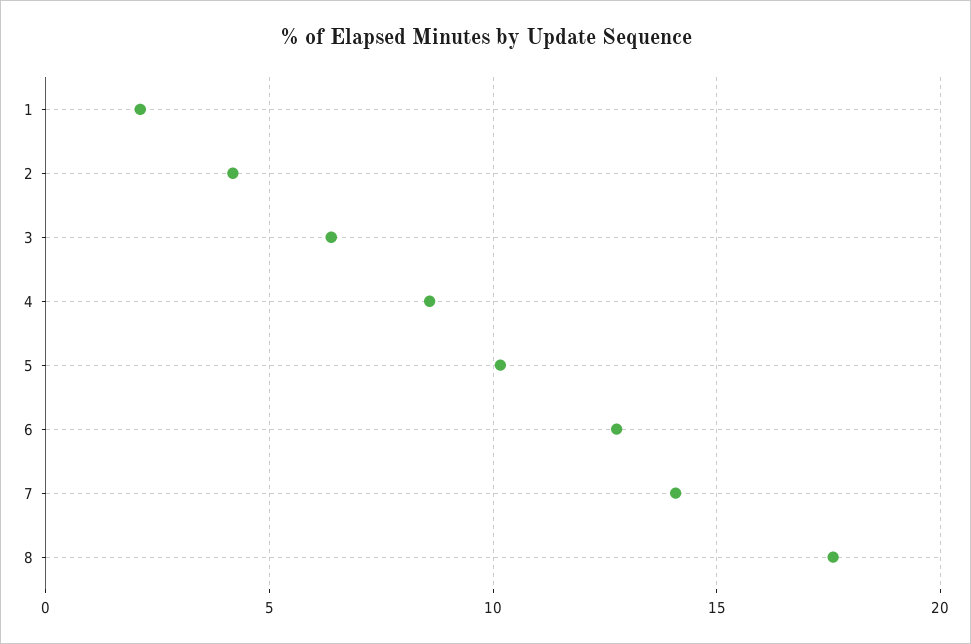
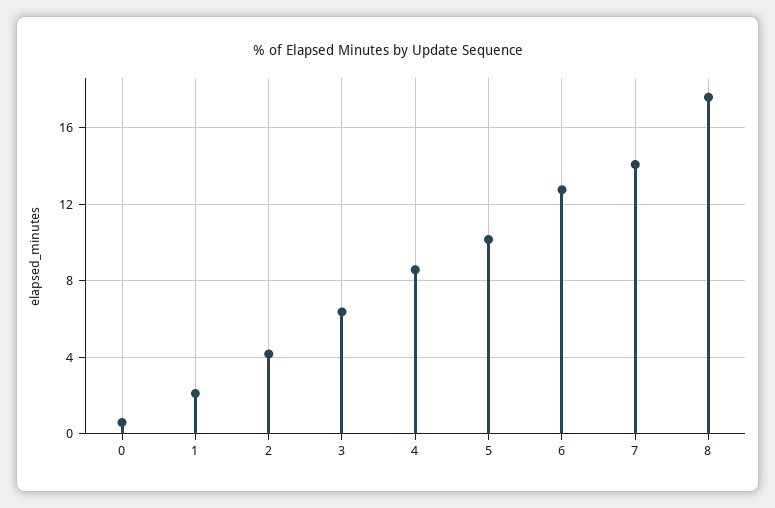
  {
    "1": 2,
    "2": 4,
    "3": 6.5,
    "4": 8.5,
    "5": 10,
    "6": 13,
    "7": 14,
-   "8": 17.5
+   "8": 17.5,
+   "0": 0.5
  }

